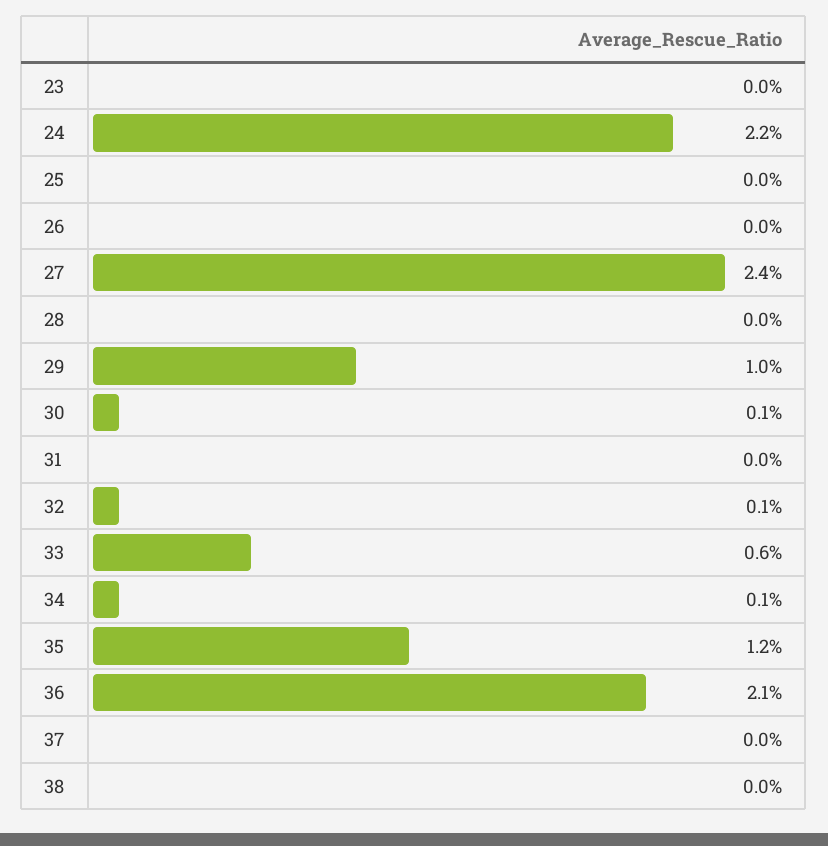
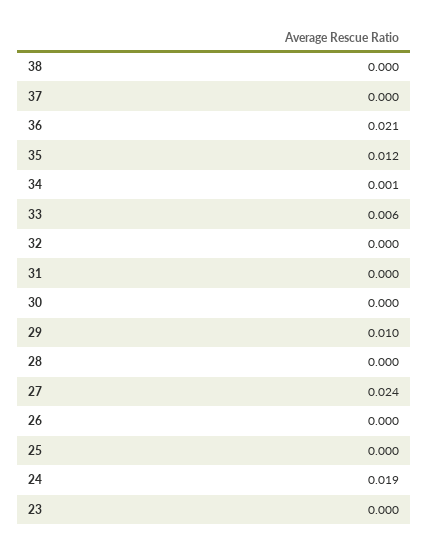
  {
    "23": 0,
-   "24": 0.022,
+   "24": 0.019,
    "25": 0,
    "26": 0,
    "27": 0.024,
    "28": 0,
    "29": 0.01,
-   "30": 0.001,
+   "30": 0,
    "31": 0,
-   "32": 0.001,
+   "32": 0,
    "33": 0.006,
    "34": 0.001,
    "35": 0.012,
    "36": 0.021,
    "37": 0,
    "38": 0
  }

